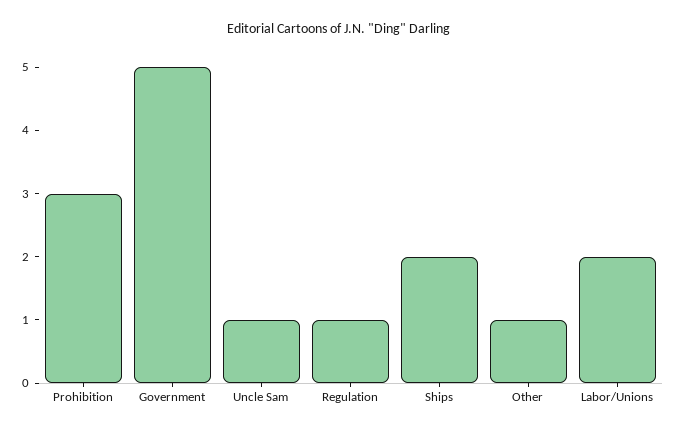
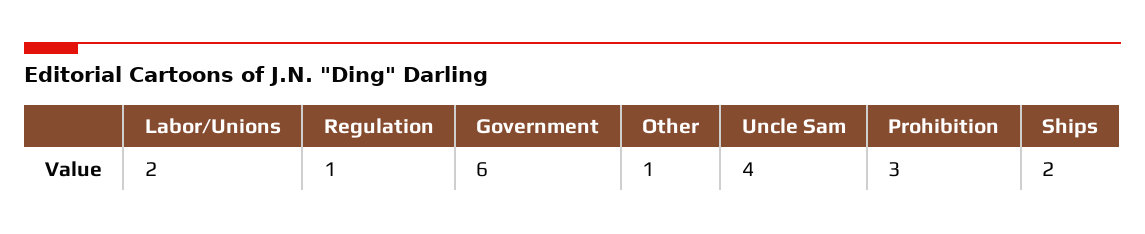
  {
    "Prohibition": 3,
-   "Government": 5,
+   "Government": 6,
-   "Uncle Sam": 1,
+   "Uncle Sam": 4,
    "Regulation": 1,
    "Ships": 2,
    "Other": 1,
    "Labor/Unions": 2
  }

